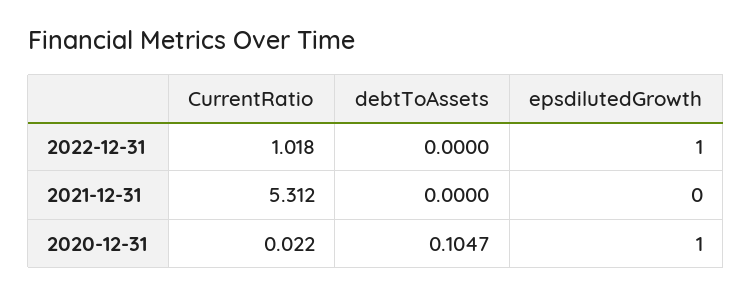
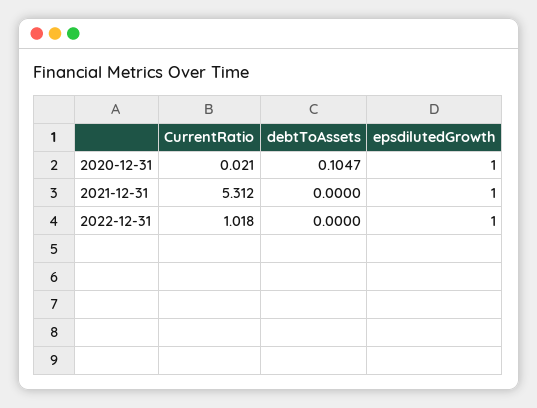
  {
    "CurrentRatio": {
      "2022-12-31": 1.018,
      "2021-12-31": 5.312,
-     "2020-12-31": 0.022
+     "2020-12-31": 0.021
    },
    "debtToAssets": {
      "2022-12-31": 0,
      "2021-12-31": 0,
      "2020-12-31": 0.1047
    },
    "epsdilutedGrowth": {
      "2022-12-31": 1,
-     "2021-12-31": 0,
+     "2021-12-31": 1,
      "2020-12-31": 1
    }
  }

